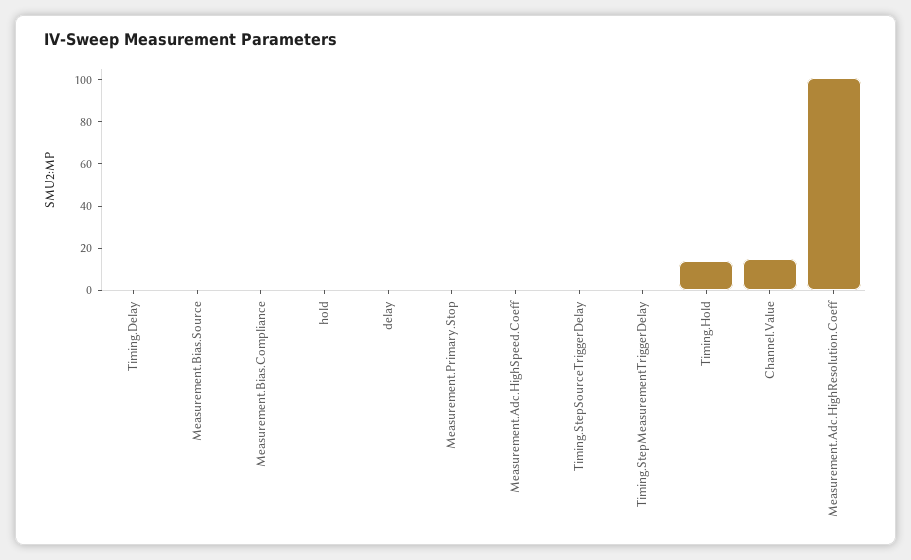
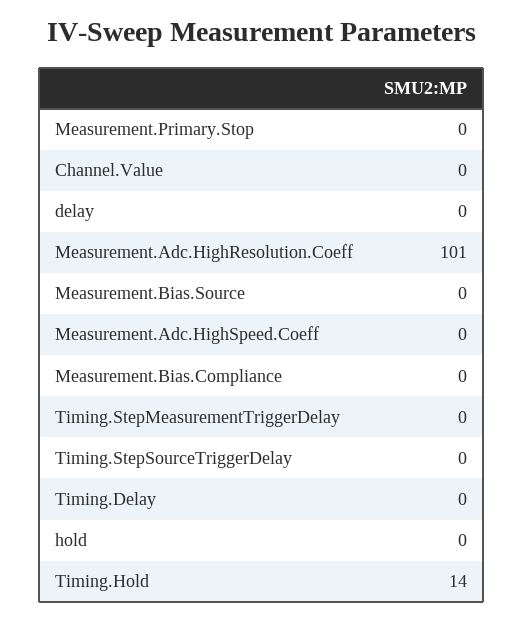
  {
    "Timing.Delay": 0,
    "Measurement.Bias.Source": 0,
    "Measurement.Bias.Compliance": 0,
    "hold": 0,
    "delay": 0,
    "Measurement.Primary.Stop": 0,
    "Measurement.Adc.HighSpeed.Coeff": 0,
    "Timing.StepSourceTriggerDelay": 0,
    "Timing.StepMeasurementTriggerDelay": 0,
    "Timing.Hold": 14,
-   "Channel.Value": 15,
+   "Channel.Value": 0,
    "Measurement.Adc.HighResolution.Coeff": 101
  }

